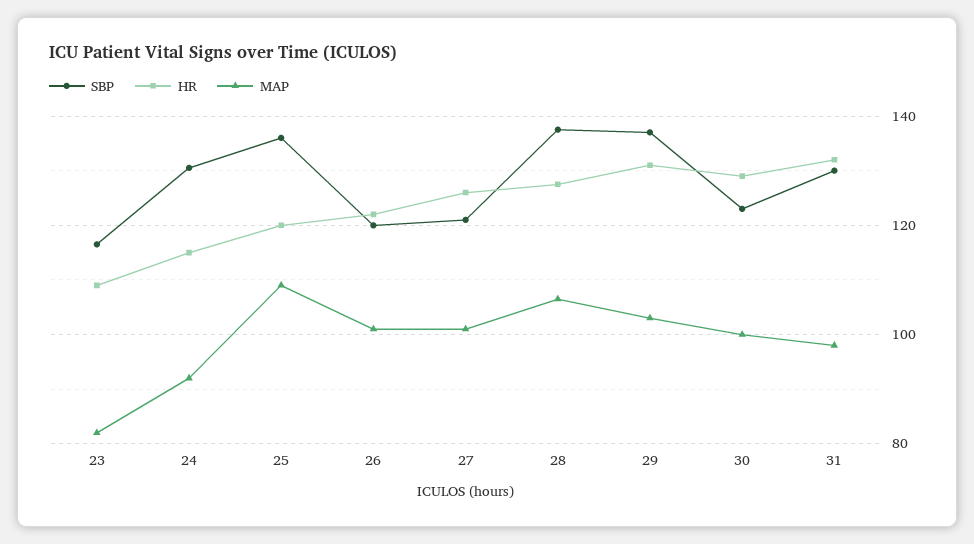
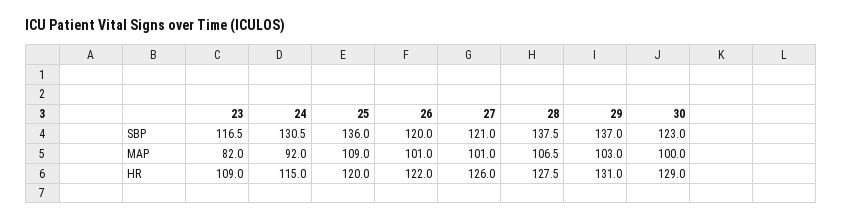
  {
    "SBP": {
      "23": 116.5,
      "24": 130.5,
      "25": 136,
      "26": 120,
      "27": 121,
      "28": 137.5,
      "29": 137,
-     "30": 123,
+     "30": 123
-     "31": 130
    },
    "HR": {
      "23": 109,
      "24": 115,
      "25": 120,
      "26": 122,
      "27": 126,
      "28": 127.5,
      "29": 131,
-     "30": 129,
+     "30": 129
-     "31": 132
    },
    "MAP": {
      "23": 82,
      "24": 92,
      "25": 109,
      "26": 101,
      "27": 101,
      "28": 106.5,
      "29": 103,
-     "30": 100,
+     "30": 100
-     "31": 98
    }
  }

